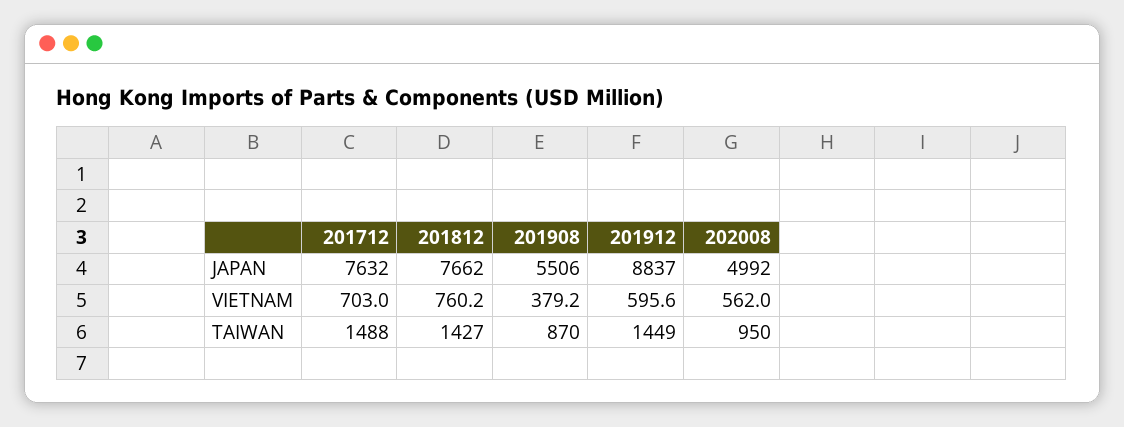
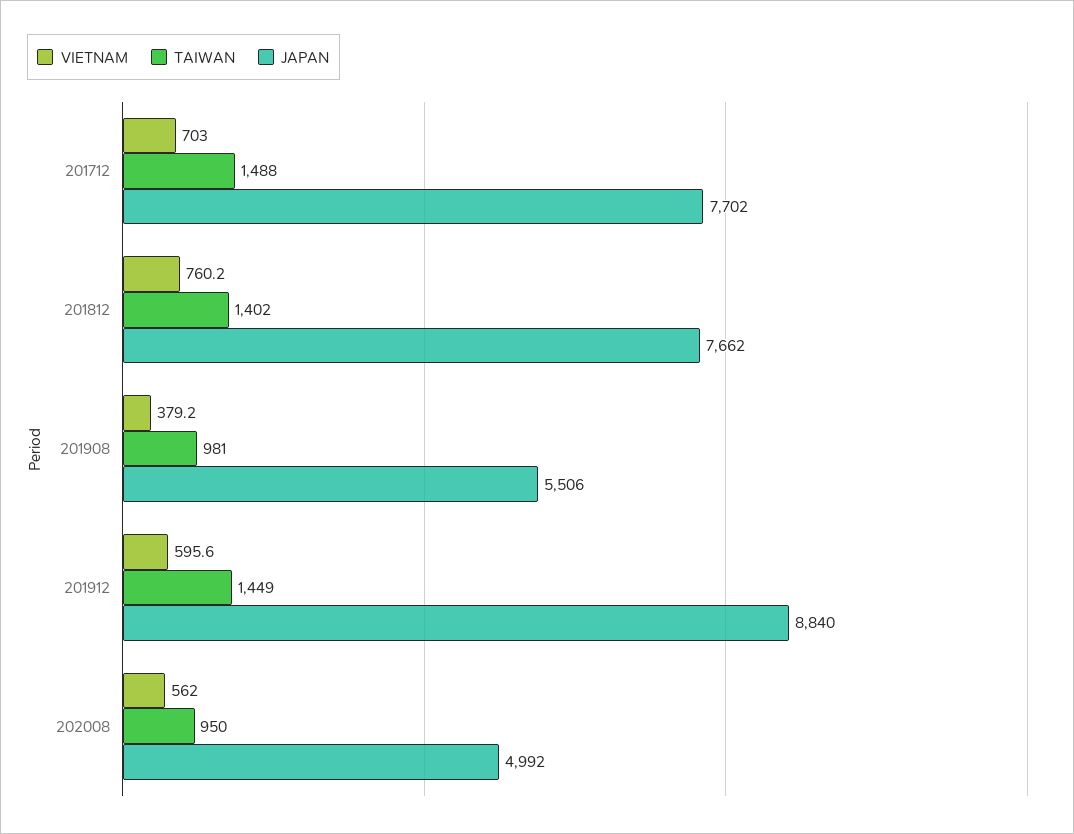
  {
    "JAPAN": {
-     "201712": 7632,
+     "201712": 7702,
      "201812": 7662,
      "201908": 5506,
-     "201912": 8837,
+     "201912": 8840,
      "202008": 4992
    },
    "VIETNAM": {
      "201712": 703,
      "201812": 760.2,
      "201908": 379.2,
      "201912": 595.6,
      "202008": 562
    },
    "TAIWAN": {
      "201712": 1488,
-     "201812": 1427,
+     "201812": 1402,
-     "201908": 870,
+     "201908": 981,
      "201912": 1449,
      "202008": 950
    }
  }

